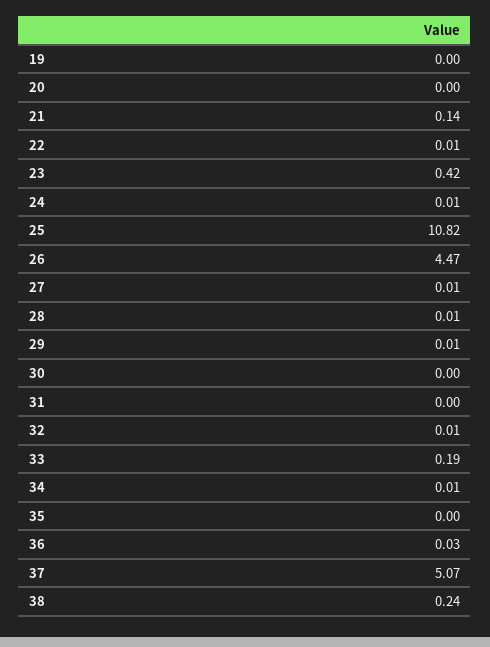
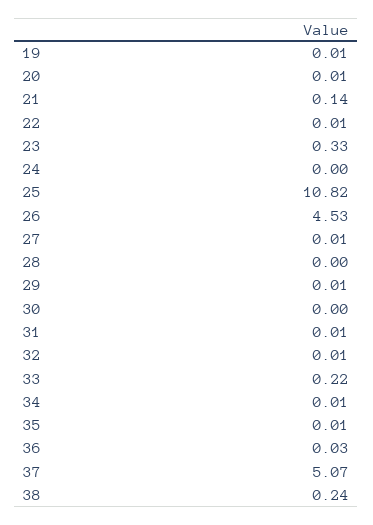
  {
-   "19": 0,
+   "19": 0.01,
-   "20": 0,
+   "20": 0.01,
    "21": 0.14,
    "22": 0.01,
-   "23": 0.42,
+   "23": 0.33,
-   "24": 0.01,
+   "24": 0,
    "25": 10.82,
-   "26": 4.47,
+   "26": 4.53,
    "27": 0.01,
-   "28": 0.01,
+   "28": 0,
    "29": 0.01,
    "30": 0,
-   "31": 0,
+   "31": 0.01,
    "32": 0.01,
-   "33": 0.19,
+   "33": 0.22,
    "34": 0.01,
-   "35": 0,
+   "35": 0.01,
    "36": 0.03,
    "37": 5.07,
    "38": 0.24
  }

